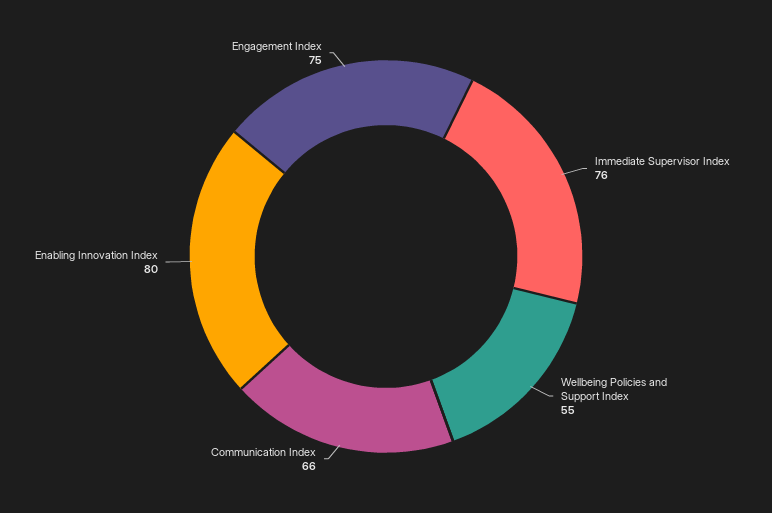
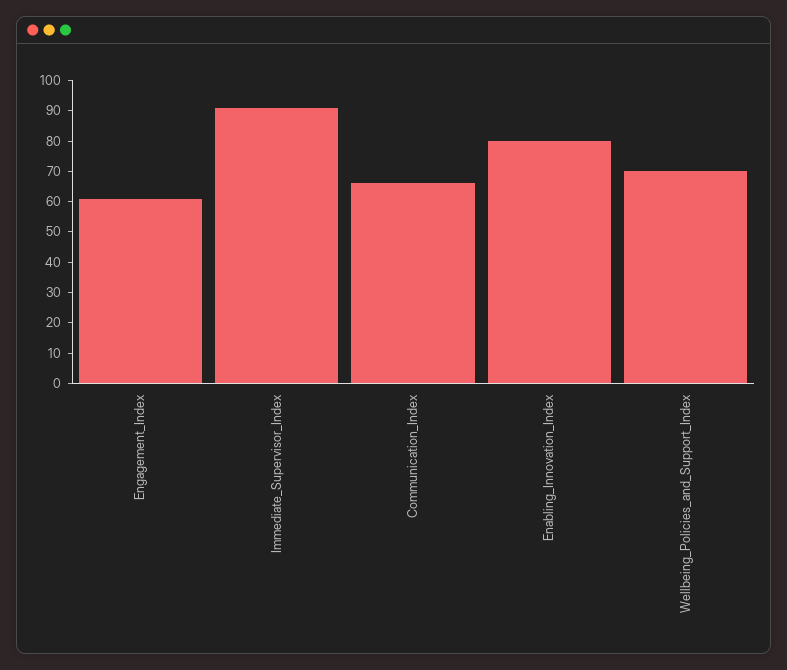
  {
-   "Immediate Supervisor Index": 76,
+   "Immediate Supervisor Index": 90,
-   "Wellbeing Policies and Support Index": 55,
+   "Wellbeing Policies and Support Index": 70,
    "Communication Index": 66,
    "Enabling Innovation Index": 80,
-   "Engagement Index": 75
+   "Engagement Index": 60
  }

